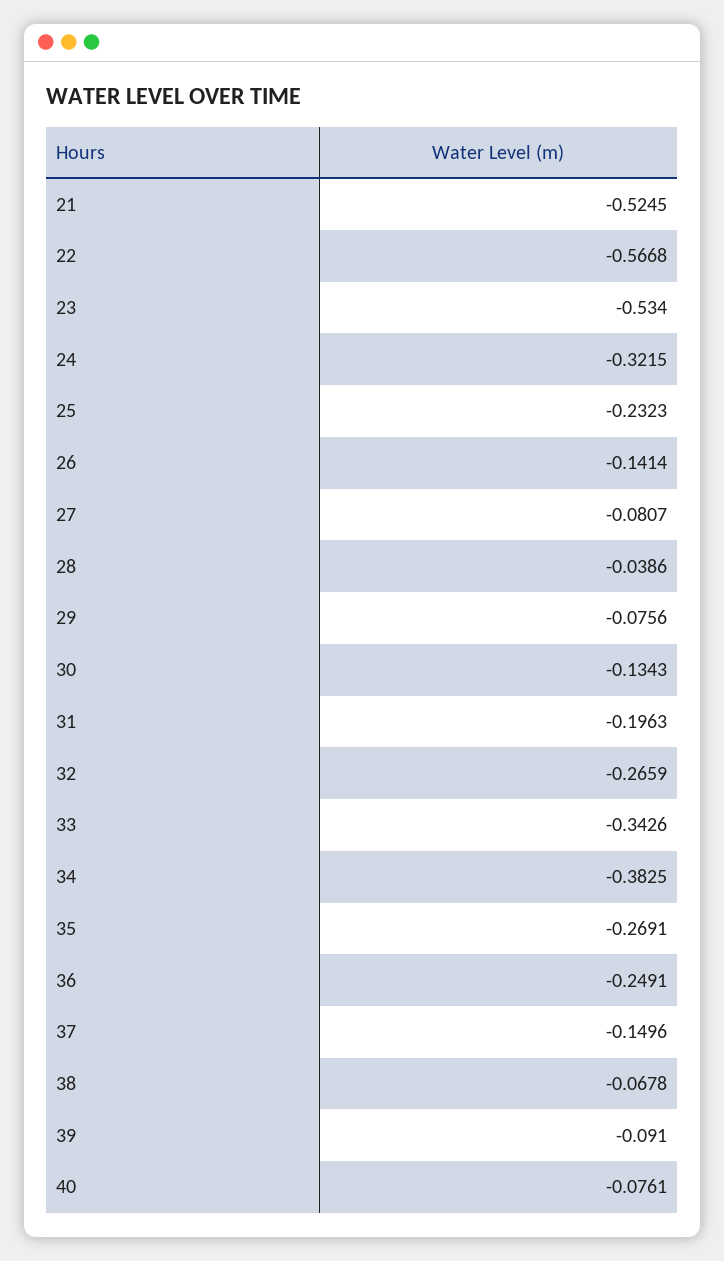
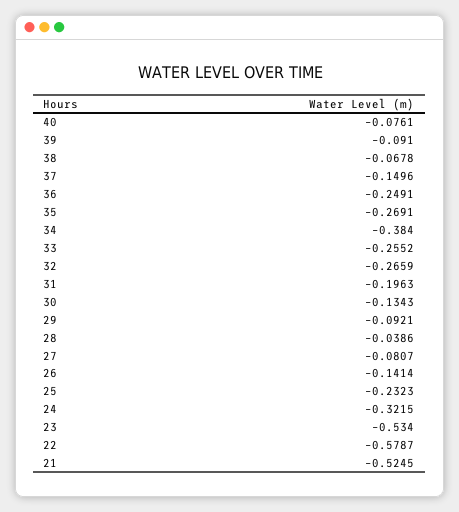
  {
    "21": -0.5245,
-   "22": -0.5668,
+   "22": -0.5787,
    "23": -0.534,
    "24": -0.3215,
    "25": -0.2323,
    "26": -0.1414,
    "27": -0.0807,
    "28": -0.0386,
-   "29": -0.0756,
+   "29": -0.0921,
    "30": -0.1343,
    "31": -0.1963,
    "32": -0.2659,
-   "33": -0.3426,
+   "33": -0.2552,
-   "34": -0.3825,
+   "34": -0.384,
    "35": -0.2691,
    "36": -0.2491,
    "37": -0.1496,
    "38": -0.0678,
    "39": -0.091,
    "40": -0.0761
  }

